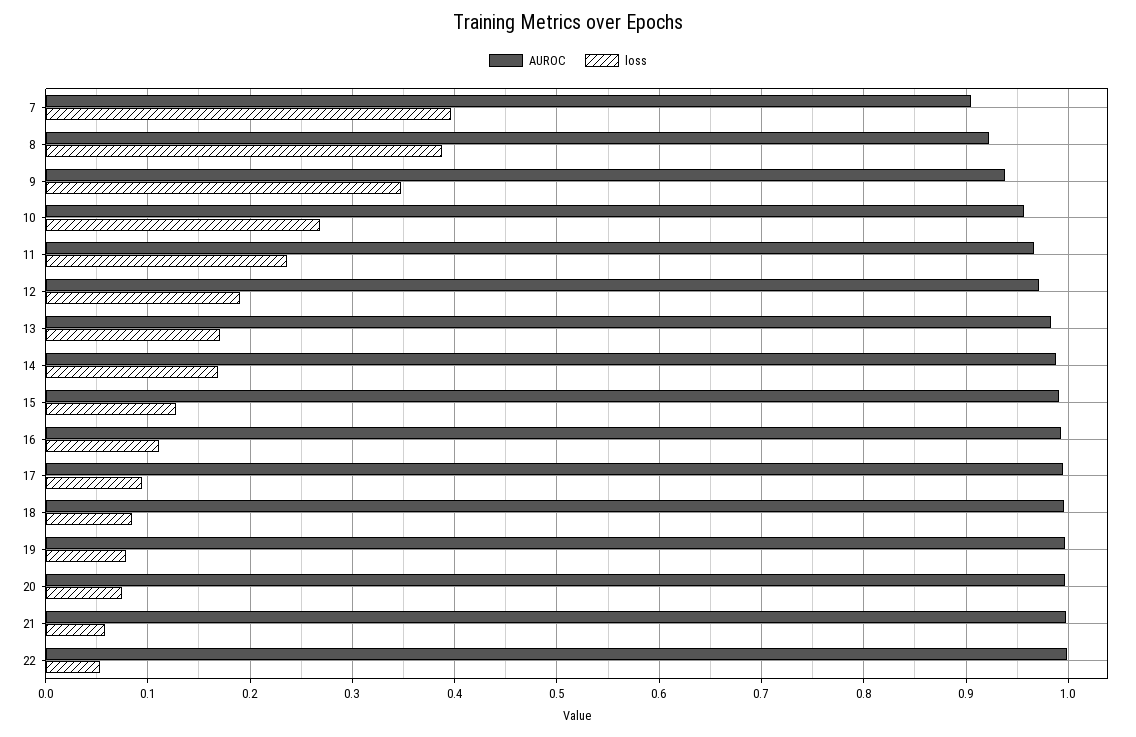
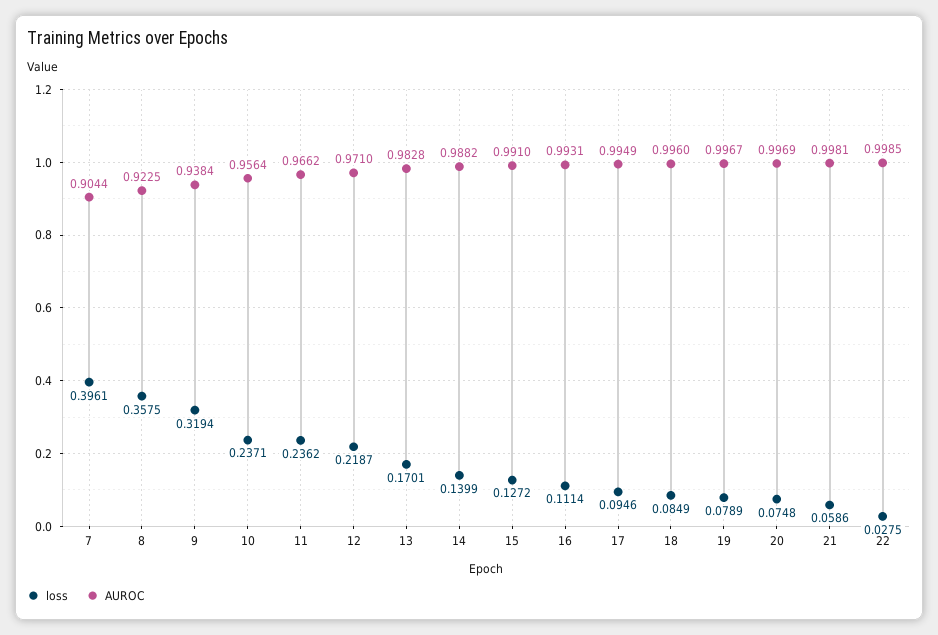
  {
    "AUROC": {
      "7": 0.9044,
      "8": 0.9225,
      "9": 0.9384,
      "10": 0.9564,
      "11": 0.9662,
      "12": 0.971,
      "13": 0.9828,
      "14": 0.9882,
      "15": 0.991,
      "16": 0.9931,
      "17": 0.9949,
      "18": 0.996,
      "19": 0.9967,
      "20": 0.9969,
      "21": 0.9981,
      "22": 0.9985
    },
    "loss": {
      "7": 0.3961,
-     "8": 0.39,
+     "8": 0.3575,
-     "9": 0.35,
+     "9": 0.3194,
-     "10": 0.27,
+     "10": 0.2371,
      "11": 0.2362,
-     "12": 0.19,
+     "12": 0.2187,
      "13": 0.1701,
-     "14": 0.17,
+     "14": 0.1399,
      "15": 0.1272,
      "16": 0.1114,
      "17": 0.0946,
      "18": 0.0849,
      "19": 0.0789,
      "20": 0.0748,
      "21": 0.0586,
-     "22": 0.05
+     "22": 0.0275
    }
  }

